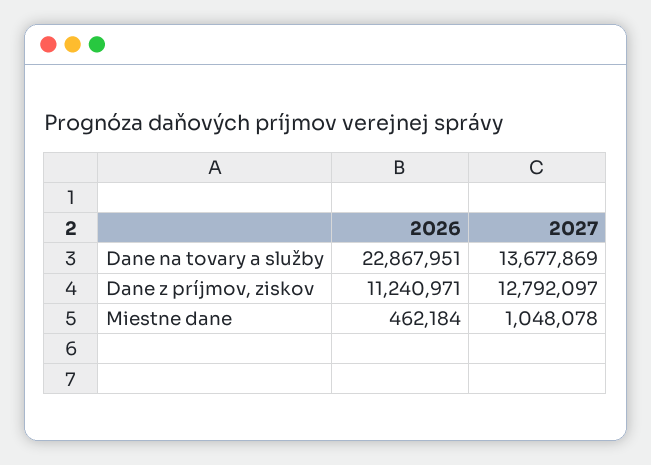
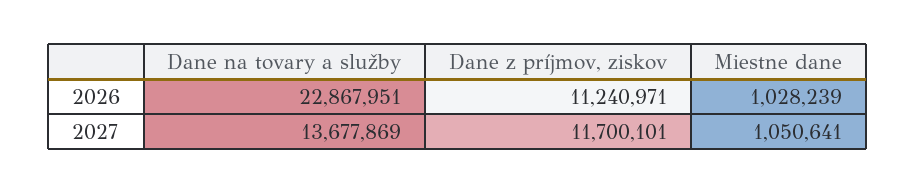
  {
    "2026": {
      "Dane na tovary a služby": 22867951,
      "Dane z príjmov, ziskov": 11240971,
-     "Miestne dane": 462184
+     "Miestne dane": 1028239
    },
    "2027": {
      "Dane na tovary a služby": 13677869,
-     "Dane z príjmov, ziskov": 12792097,
+     "Dane z príjmov, ziskov": 11700101,
-     "Miestne dane": 1048078
+     "Miestne dane": 1050641
    }
  }

